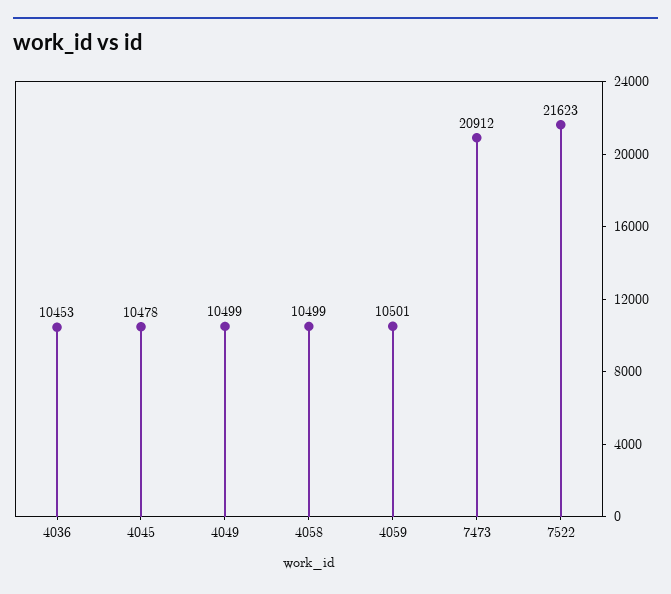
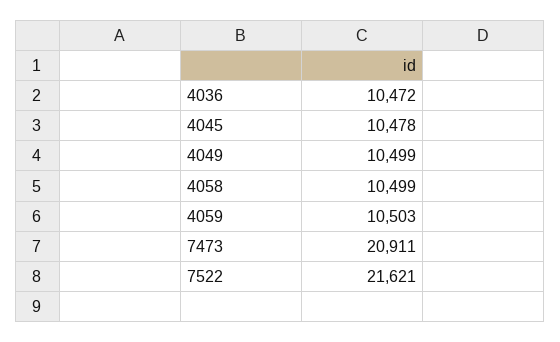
  {
-   "4036": 10453,
+   "4036": 10472,
    "4045": 10478,
    "4049": 10499,
    "4058": 10499,
-   "4059": 10501,
+   "4059": 10503,
-   "7473": 20912,
+   "7473": 20911,
-   "7522": 21623
+   "7522": 21621
  }

